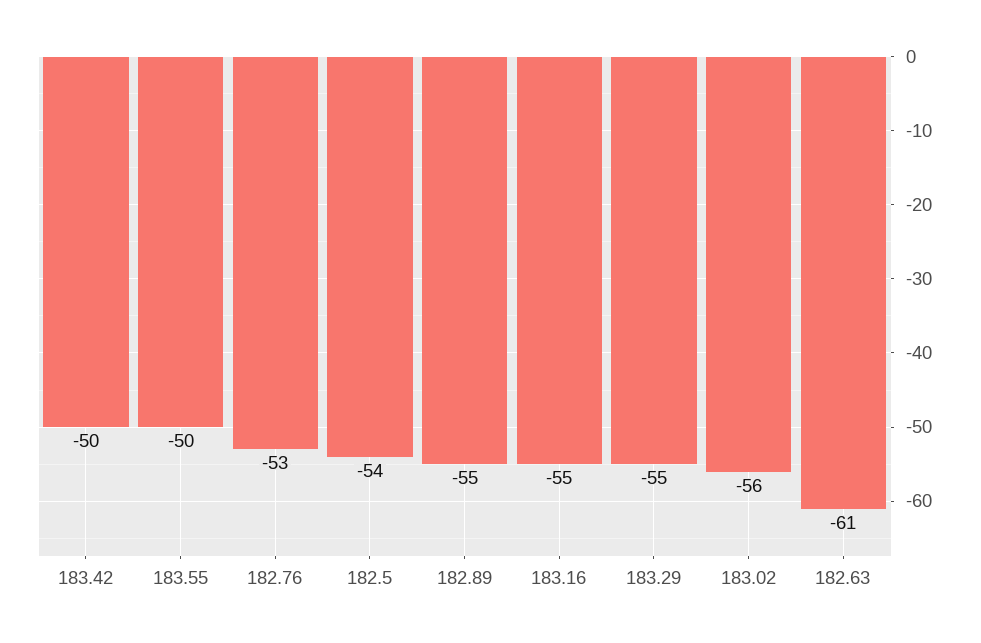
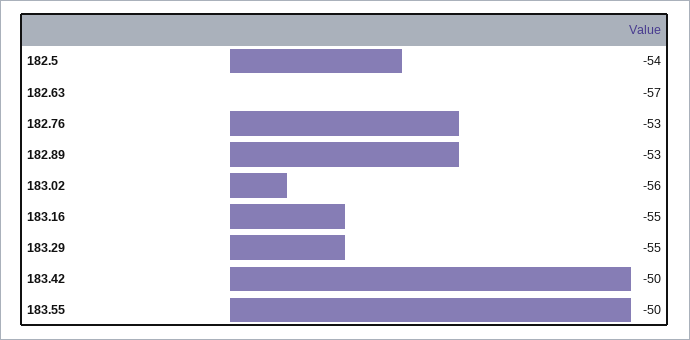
  {
    "183.42": -50,
    "183.55": -50,
    "182.76": -53,
    "182.5": -54,
-   "182.89": -55,
+   "182.89": -53,
    "183.16": -55,
    "183.29": -55,
    "183.02": -56,
-   "182.63": -61
+   "182.63": -57
  }

